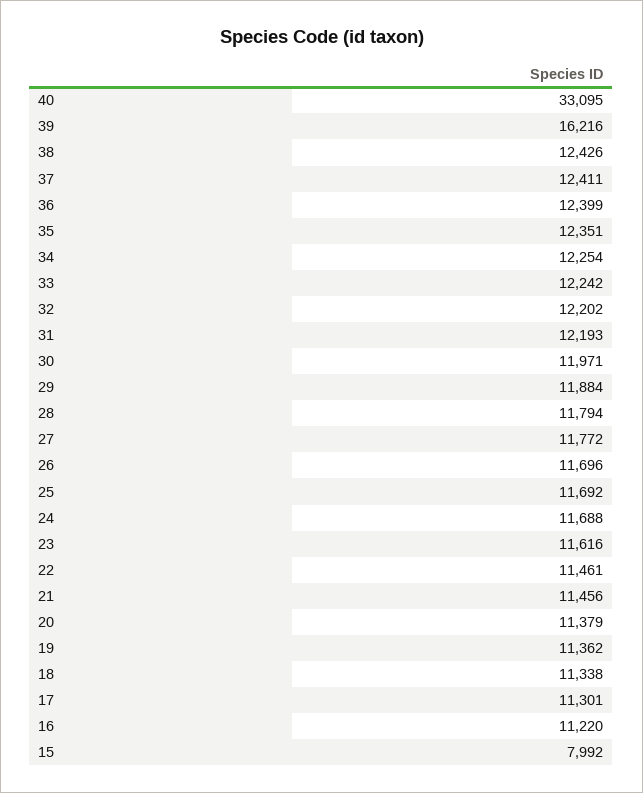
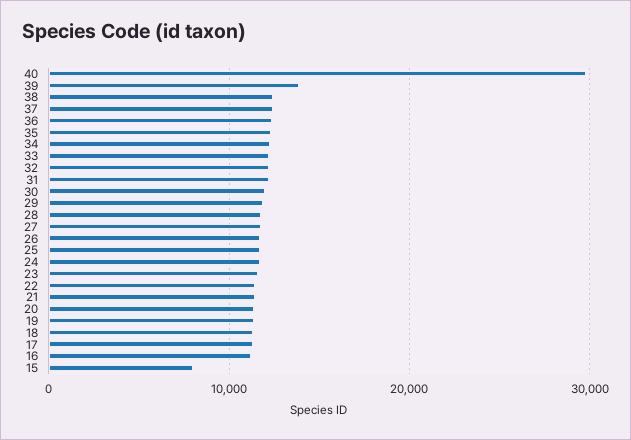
  {
-   "40": 33095,
+   "40": 30000,
-   "39": 16216,
+   "39": 14000,
    "38": 12426,
    "37": 12411,
    "36": 12399,
    "35": 12351,
    "34": 12254,
    "33": 12242,
    "32": 12202,
    "31": 12193,
    "30": 11971,
    "29": 11884,
    "28": 11794,
    "27": 11772,
    "26": 11696,
    "25": 11692,
    "24": 11688,
    "23": 11616,
    "22": 11461,
    "21": 11456,
    "20": 11379,
    "19": 11362,
    "18": 11338,
    "17": 11301,
    "16": 11220,
    "15": 7992
  }

